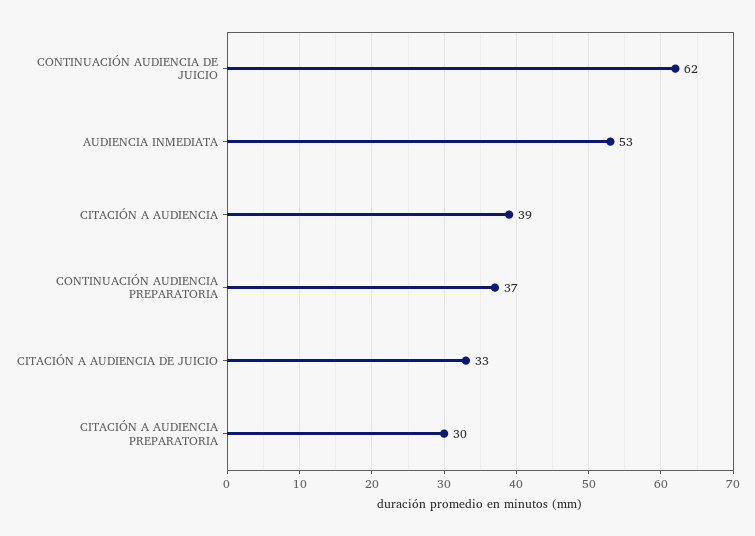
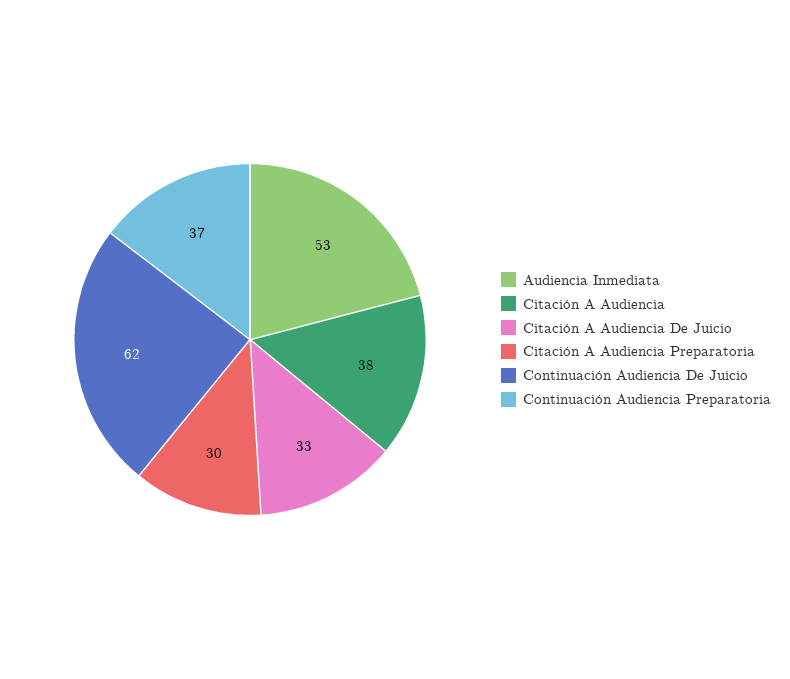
  {
    "CONTINUACIÓN AUDIENCIA DE JUICIO": 62,
    "AUDIENCIA INMEDIATA": 53,
-   "CITACIÓN A AUDIENCIA": 39,
+   "CITACIÓN A AUDIENCIA": 38,
    "CONTINUACIÓN AUDIENCIA PREPARATORIA": 37,
    "CITACIÓN A AUDIENCIA DE JUICIO": 33,
    "CITACIÓN A AUDIENCIA PREPARATORIA": 30
  }

